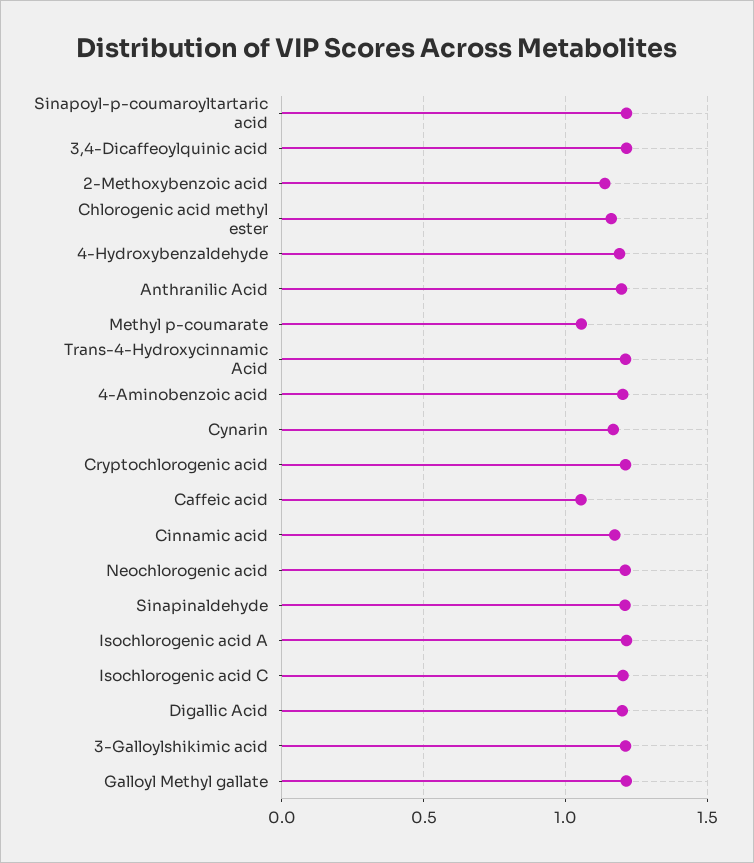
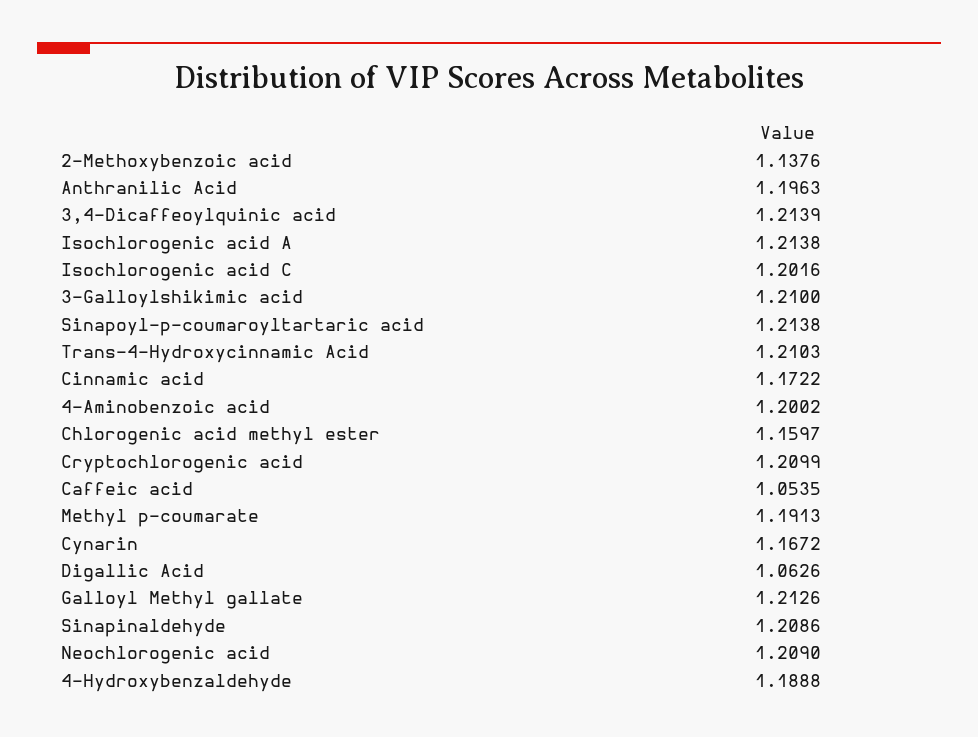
  {
    "Sinapoyl-p-coumaroyltartaric acid": 1.2138,
    "3,4-Dicaffeoylquinic acid": 1.2139,
    "2-Methoxybenzoic acid": 1.1376,
    "Chlorogenic acid methyl ester": 1.1597,
    "4-Hydroxybenzaldehyde": 1.1888,
    "Anthranilic Acid": 1.1963,
-   "Methyl p-coumarate": 1.05,
+   "Methyl p-coumarate": 1.1913,
    "Trans-4-Hydroxycinnamic Acid": 1.2103,
    "4-Aminobenzoic acid": 1.2002,
    "Cynarin": 1.1672,
    "Cryptochlorogenic acid": 1.2099,
    "Caffeic acid": 1.0535,
    "Cinnamic acid": 1.1722,
    "Neochlorogenic acid": 1.209,
    "Sinapinaldehyde": 1.2086,
    "Isochlorogenic acid A": 1.2138,
    "Isochlorogenic acid C": 1.2016,
-   "Digallic Acid": 1.2,
+   "Digallic Acid": 1.0626,
    "3-Galloylshikimic acid": 1.21,
    "Galloyl Methyl gallate": 1.2126
  }

